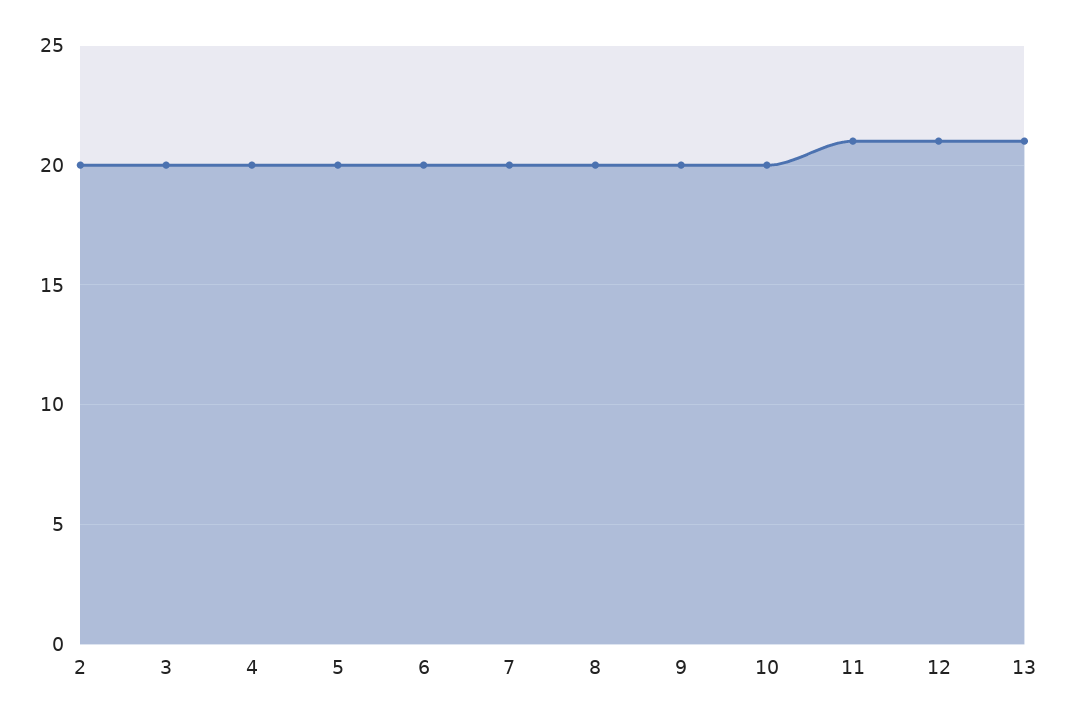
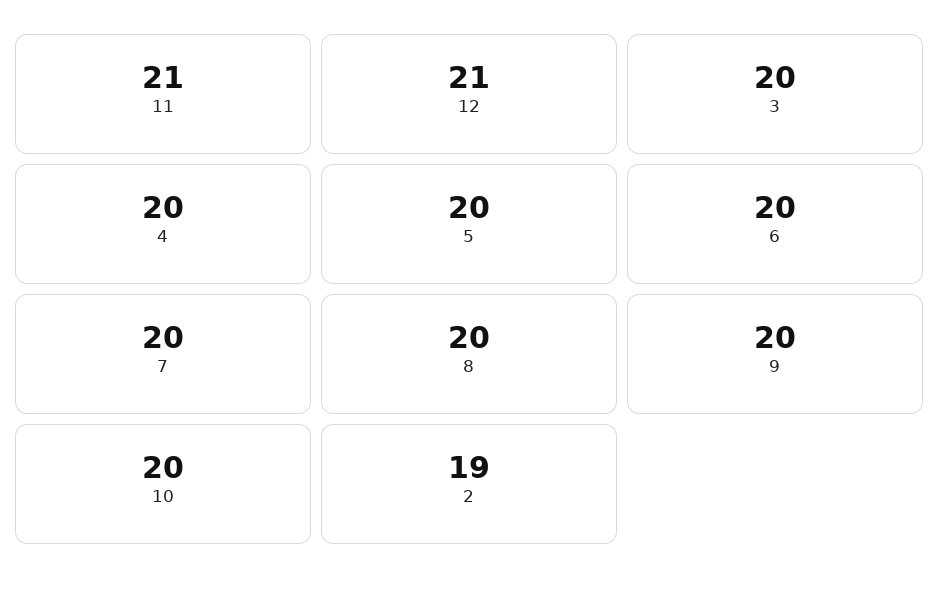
  {
-   "2": 20,
+   "2": 19,
    "3": 20,
    "4": 20,
    "5": 20,
    "6": 20,
    "7": 20,
    "8": 20,
    "9": 20,
    "10": 20,
    "11": 21,
-   "12": 21,
+   "12": 21
-   "13": 21
  }

